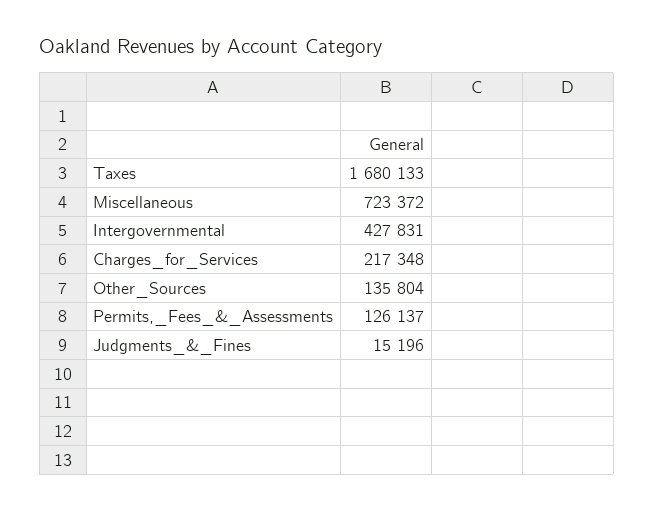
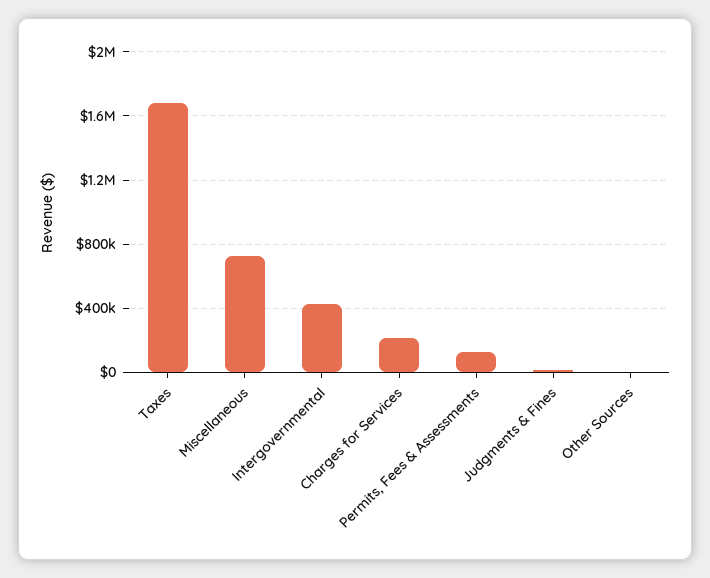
  {
    "Taxes": 1680133,
    "Miscellaneous": 723372,
    "Intergovernmental": 427831,
    "Charges_for_Services": 217348,
-   "Other_Sources": 135804,
+   "Other_Sources": 0,
    "Permits,_Fees_&_Assessments": 126137,
    "Judgments_&_Fines": 15196
  }

